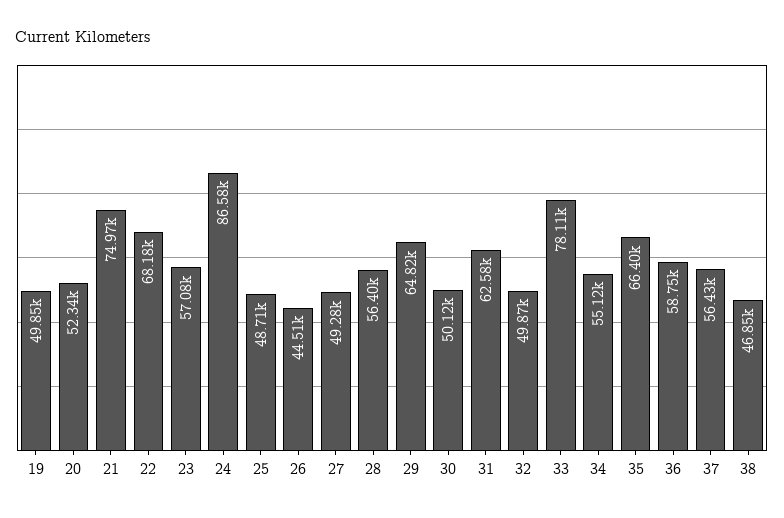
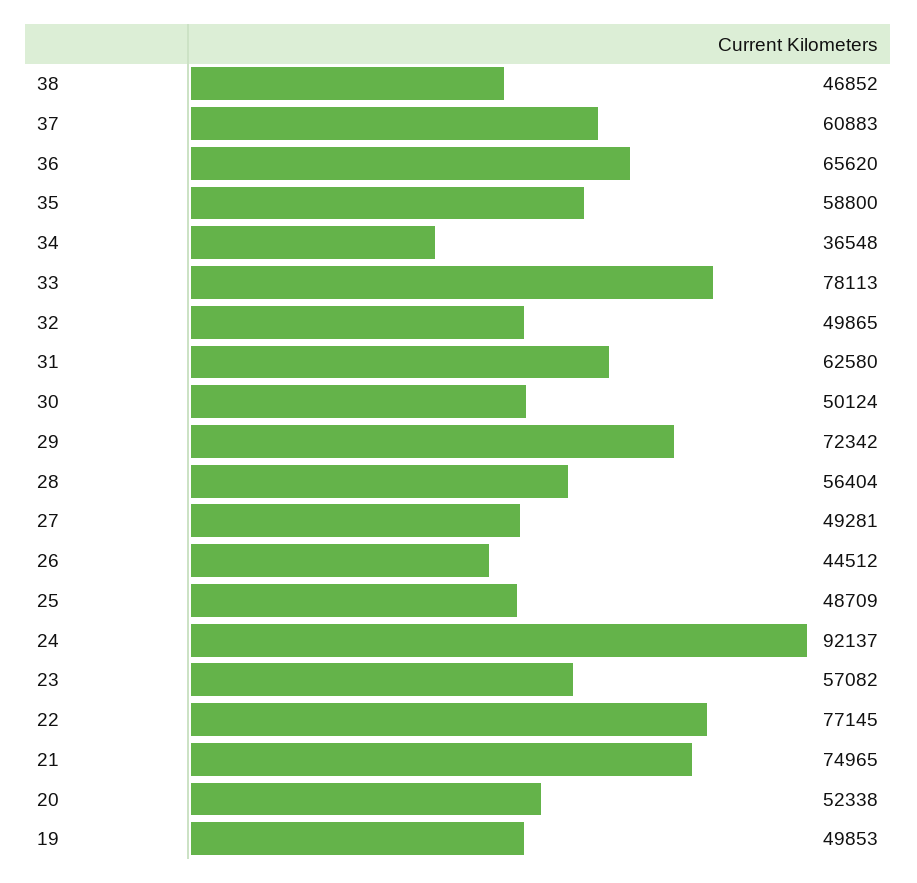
  {
    "19": 49853,
    "20": 52338,
    "21": 74965,
-   "22": 68180,
+   "22": 77145,
    "23": 57082,
-   "24": 86580,
+   "24": 92137,
    "25": 48709,
    "26": 44512,
    "27": 49281,
    "28": 56404,
-   "29": 64820,
+   "29": 72342,
    "30": 50124,
    "31": 62580,
    "32": 49865,
    "33": 78113,
-   "34": 55120,
+   "34": 36548,
-   "35": 66400,
+   "35": 58800,
-   "36": 58750,
+   "36": 65620,
-   "37": 56430,
+   "37": 60883,
    "38": 46852
  }

